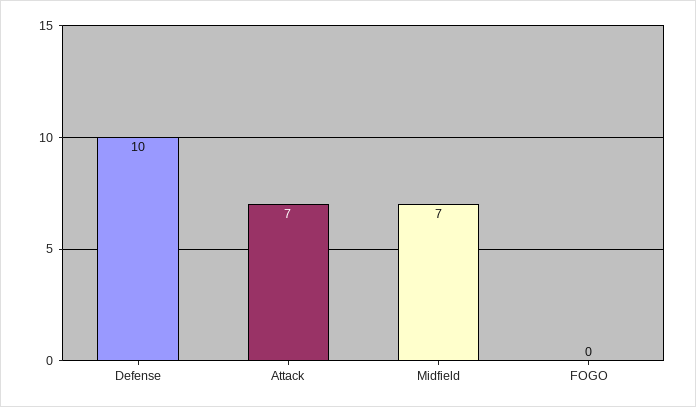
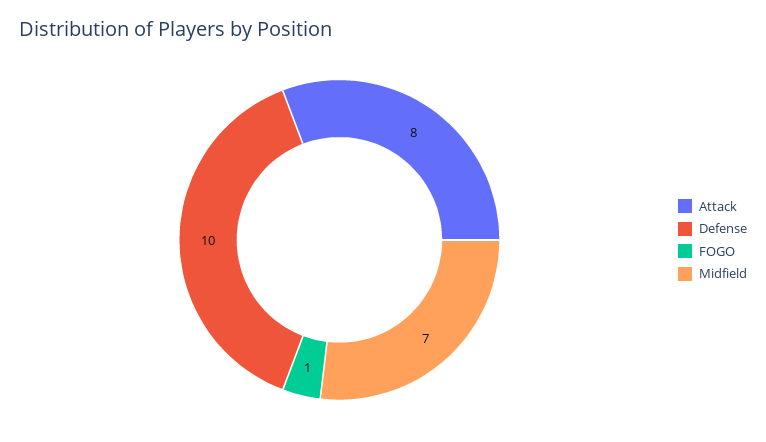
  {
    "Defense": 10,
-   "Attack": 7,
+   "Attack": 8,
    "Midfield": 7,
-   "FOGO": 0
+   "FOGO": 1
  }

